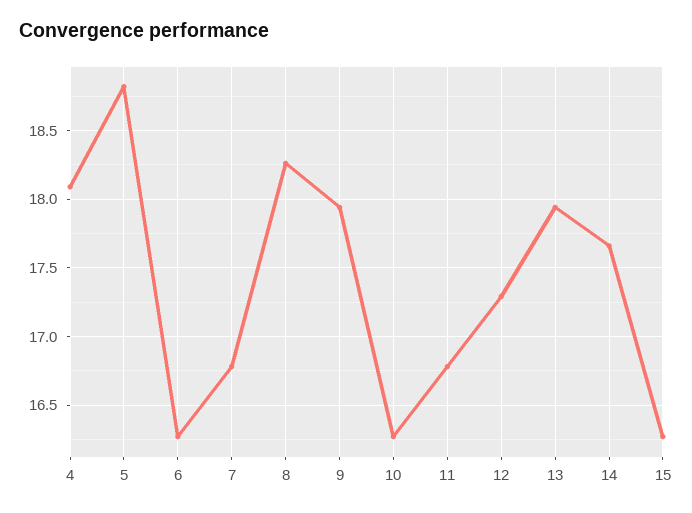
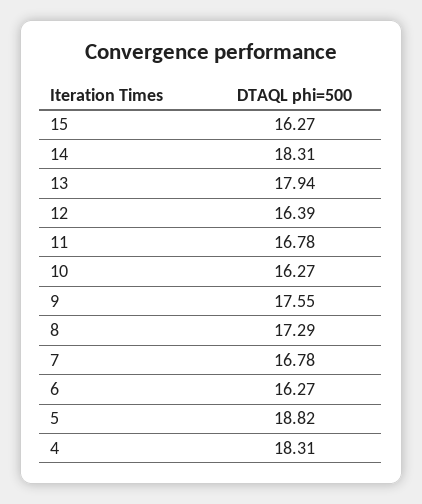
  {
-   "4": 18.1,
+   "4": 18.31,
    "5": 18.82,
    "6": 16.27,
    "7": 16.78,
-   "8": 18.25,
+   "8": 17.29,
-   "9": 17.95,
+   "9": 17.55,
    "10": 16.27,
    "11": 16.78,
-   "12": 17.3,
+   "12": 16.39,
    "13": 17.94,
-   "14": 17.65,
+   "14": 18.31,
    "15": 16.27
  }

